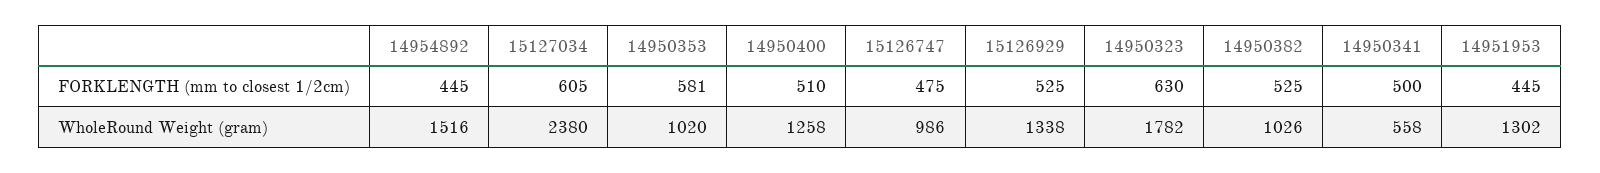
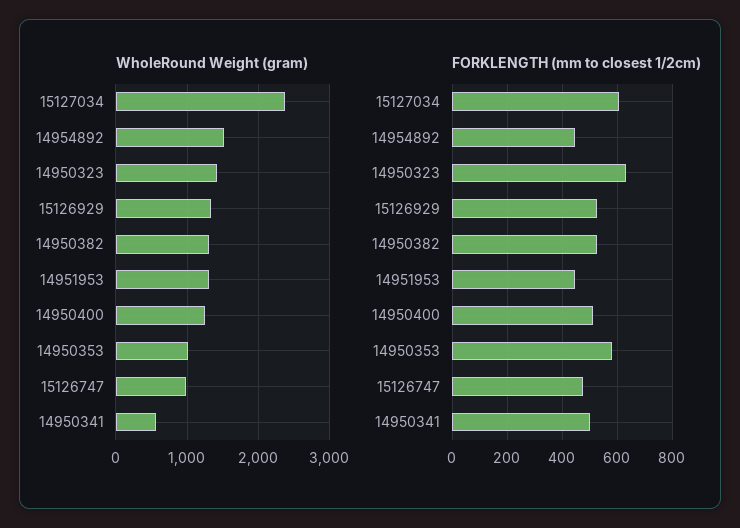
  {
    "FORKLENGTH (mm to closest 1/2cm)": {
      "14954892": 445,
      "15127034": 605,
      "14950353": 581,
      "14950400": 510,
      "15126747": 475,
      "15126929": 525,
      "14950323": 630,
      "14950382": 525,
      "14950341": 500,
      "14951953": 445
    },
    "WholeRound Weight (gram)": {
      "14954892": 1516,
      "15127034": 2380,
      "14950353": 1020,
      "14950400": 1258,
      "15126747": 986,
      "15126929": 1338,
-     "14950323": 1782,
+     "14950323": 1400,
-     "14950382": 1026,
+     "14950382": 1300,
      "14950341": 558,
      "14951953": 1302
    }
  }

